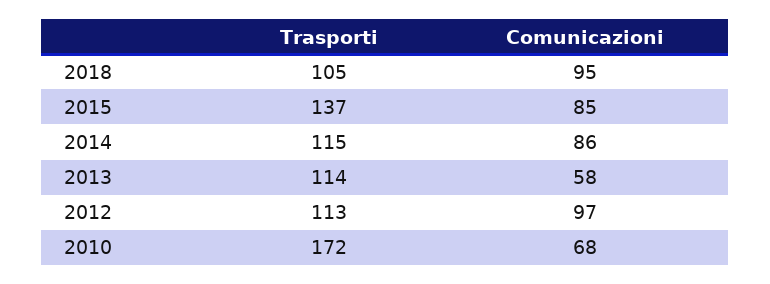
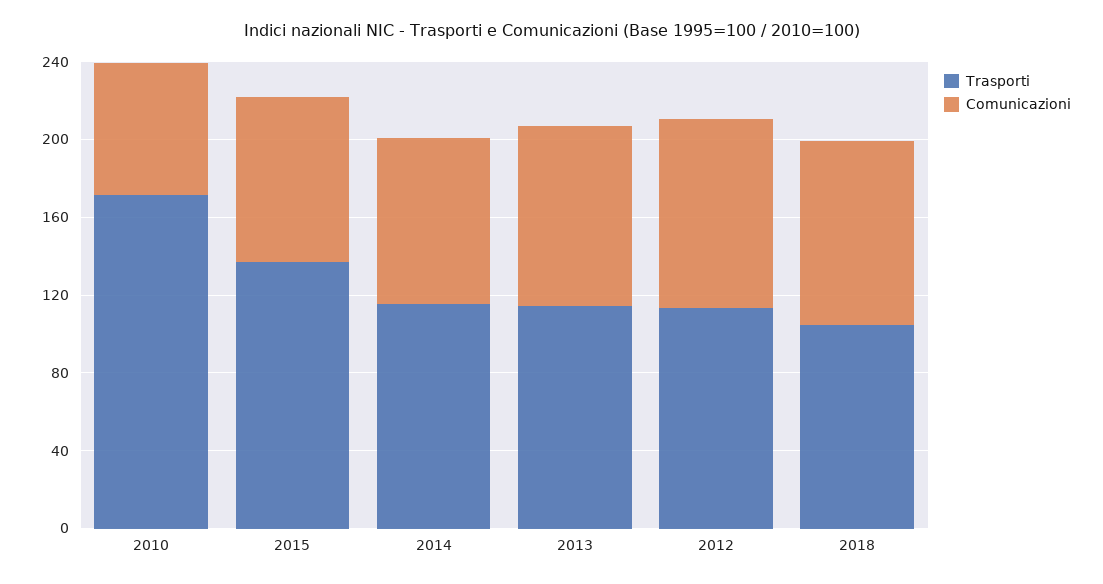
  {
    "Trasporti": {
      "2018": 105,
      "2015": 137,
      "2014": 115,
      "2013": 114,
      "2012": 113,
      "2010": 172
    },
    "Comunicazioni": {
      "2018": 95,
      "2015": 85,
      "2014": 86,
-     "2013": 58,
+     "2013": 90,
      "2012": 97,
      "2010": 68
    }
  }

